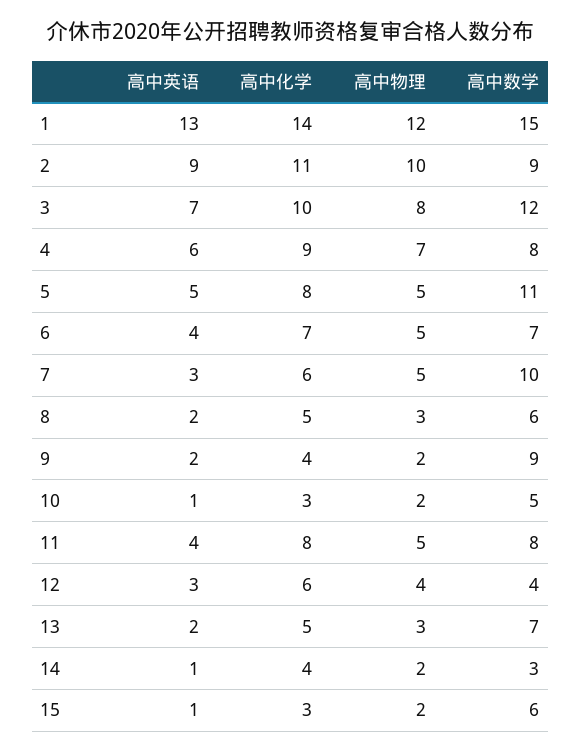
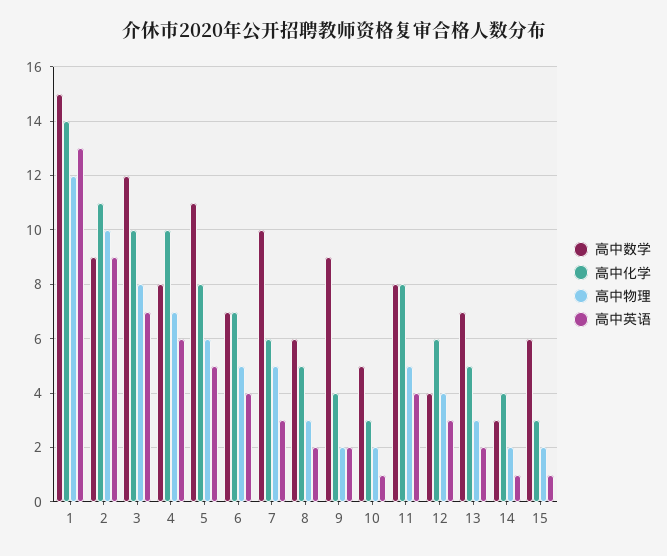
  {
    "高中英语": {
      "1": 13,
      "2": 9,
      "3": 7,
      "4": 6,
      "5": 5,
      "6": 4,
      "7": 3,
      "8": 2,
      "9": 2,
      "10": 1,
      "11": 4,
      "12": 3,
      "13": 2,
      "14": 1,
      "15": 1
    },
    "高中化学": {
      "1": 14,
      "2": 11,
      "3": 10,
-     "4": 9,
+     "4": 10,
      "5": 8,
      "6": 7,
      "7": 6,
      "8": 5,
      "9": 4,
      "10": 3,
      "11": 8,
      "12": 6,
      "13": 5,
      "14": 4,
      "15": 3
    },
    "高中物理": {
      "1": 12,
      "2": 10,
      "3": 8,
      "4": 7,
-     "5": 5,
+     "5": 6,
      "6": 5,
      "7": 5,
      "8": 3,
      "9": 2,
      "10": 2,
      "11": 5,
      "12": 4,
      "13": 3,
      "14": 2,
      "15": 2
    },
    "高中数学": {
      "1": 15,
      "2": 9,
      "3": 12,
      "4": 8,
      "5": 11,
      "6": 7,
      "7": 10,
      "8": 6,
      "9": 9,
      "10": 5,
      "11": 8,
      "12": 4,
      "13": 7,
      "14": 3,
      "15": 6
    }
  }

